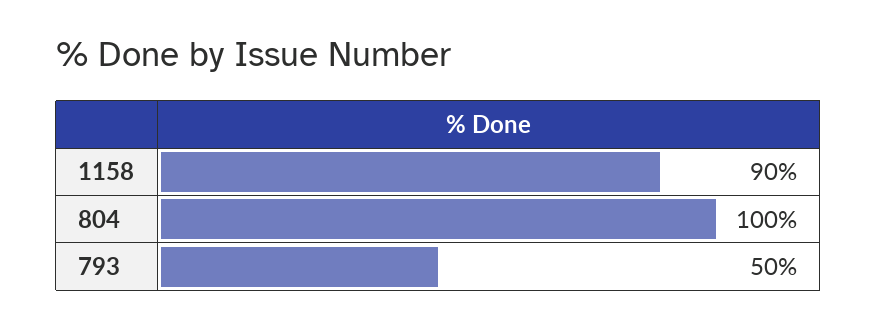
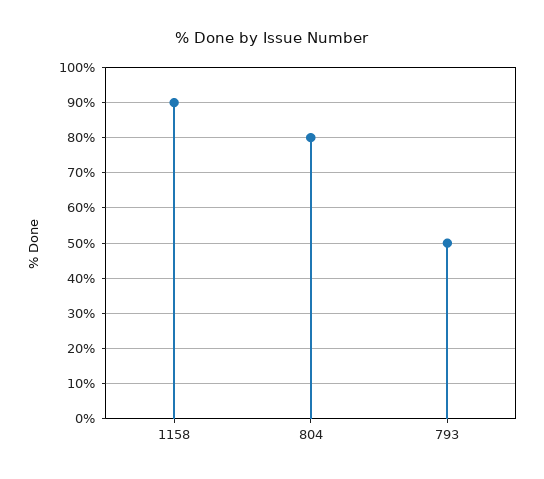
  {
    "1158": 90,
-   "804": 100,
+   "804": 80,
    "793": 50
  }

